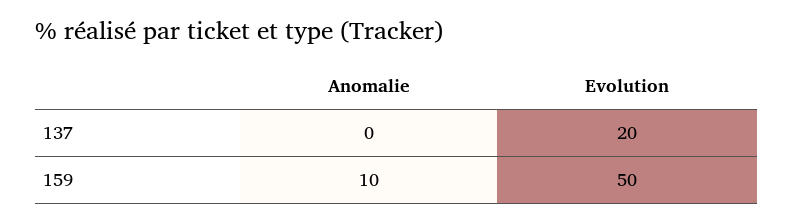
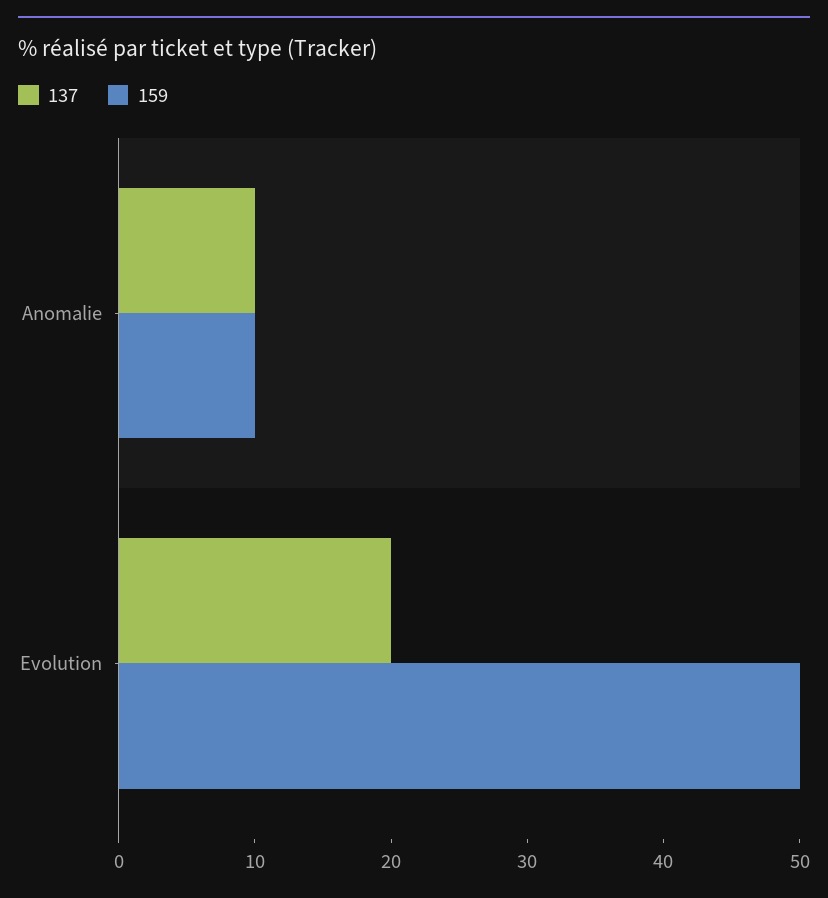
  {
    "137": {
-     "Anomalie": 0,
+     "Anomalie": 10,
      "Evolution": 20
    },
    "159": {
      "Anomalie": 10,
      "Evolution": 50
    }
  }

